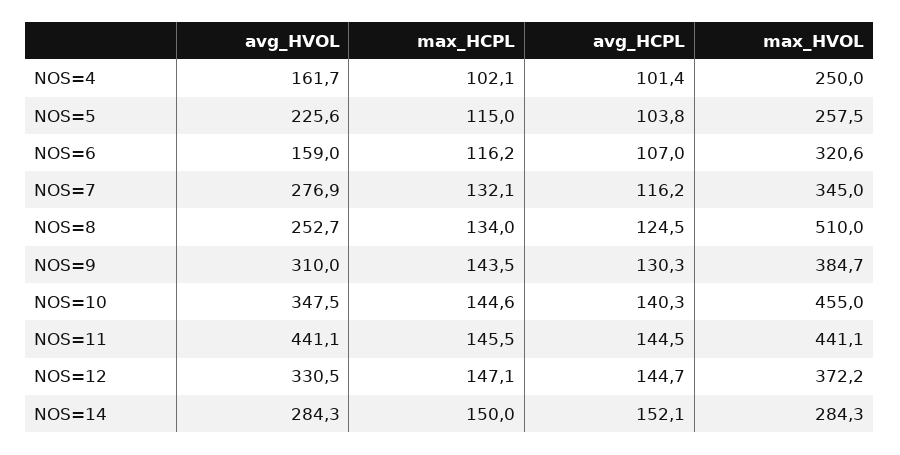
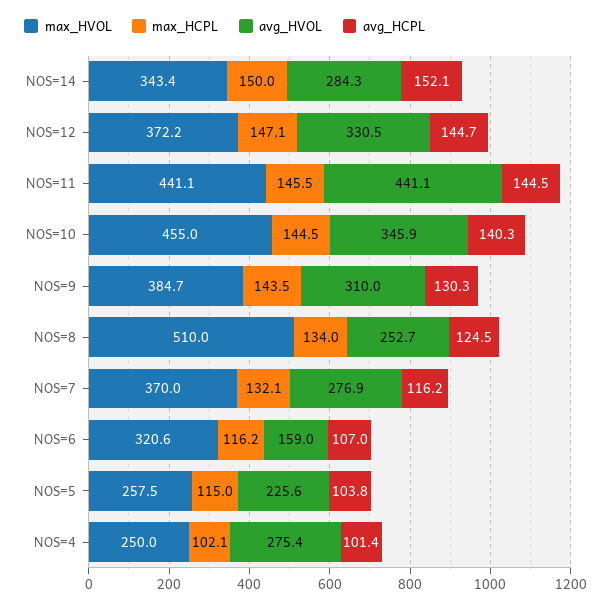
  {
    "avg_HVOL": {
-     "NOS=4": 161.7,
+     "NOS=4": 275.4,
      "NOS=5": 225.6,
      "NOS=6": 159,
      "NOS=7": 276.9,
      "NOS=8": 252.7,
      "NOS=9": 310,
-     "NOS=10": 347.5,
+     "NOS=10": 345.9,
      "NOS=11": 441.1,
      "NOS=12": 330.5,
      "NOS=14": 284.3
    },
    "max_HCPL": {
      "NOS=4": 102.1,
      "NOS=5": 115,
      "NOS=6": 116.2,
      "NOS=7": 132.1,
      "NOS=8": 134,
      "NOS=9": 143.5,
-     "NOS=10": 144.6,
+     "NOS=10": 144.5,
      "NOS=11": 145.5,
      "NOS=12": 147.1,
      "NOS=14": 150
    },
    "avg_HCPL": {
      "NOS=4": 101.4,
      "NOS=5": 103.8,
      "NOS=6": 107,
      "NOS=7": 116.2,
      "NOS=8": 124.5,
      "NOS=9": 130.3,
      "NOS=10": 140.3,
      "NOS=11": 144.5,
      "NOS=12": 144.7,
      "NOS=14": 152.1
    },
    "max_HVOL": {
      "NOS=4": 250,
      "NOS=5": 257.5,
      "NOS=6": 320.6,
-     "NOS=7": 345,
+     "NOS=7": 370,
      "NOS=8": 510,
      "NOS=9": 384.7,
      "NOS=10": 455,
      "NOS=11": 441.1,
      "NOS=12": 372.2,
-     "NOS=14": 284.3
+     "NOS=14": 343.4
    }
  }

